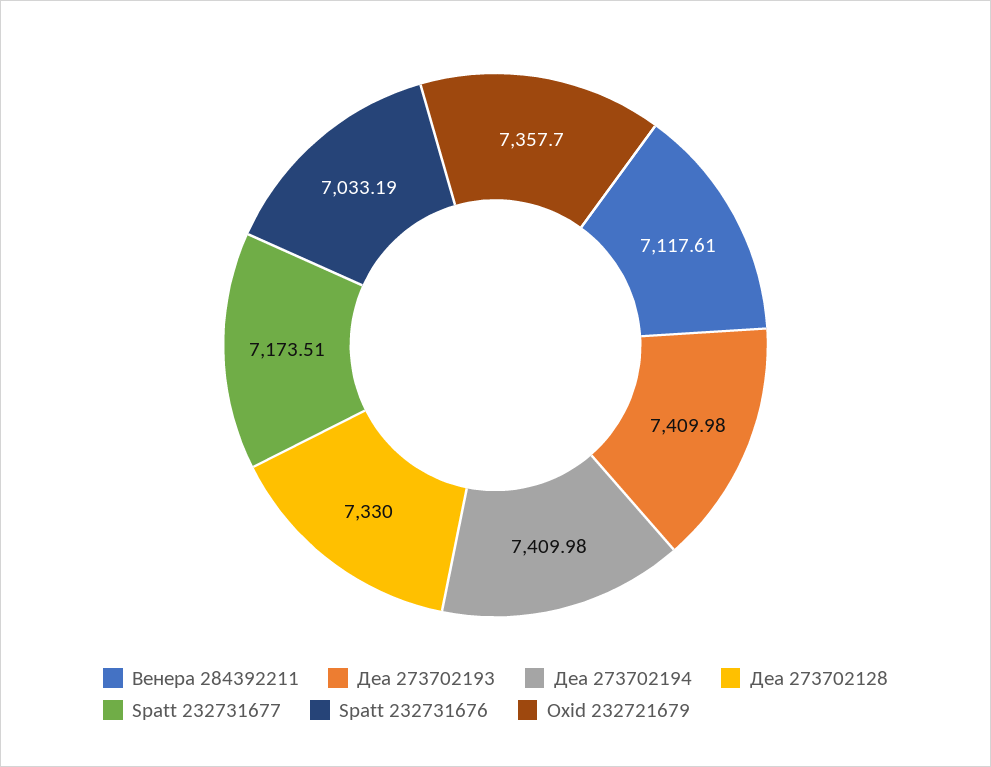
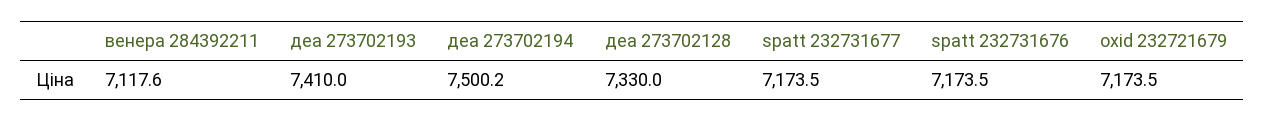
  {
    "Венера 284392211": 7117.61,
    "Деа 273702193": 7409.98,
-   "Деа 273702194": 7409.98,
+   "Деа 273702194": 7500.2,
    "Деа 273702128": 7330,
    "Spatt 232731677": 7173.51,
-   "Spatt 232731676": 7033.19,
+   "Spatt 232731676": 7173.5,
-   "Oxid 232721679": 7357.7
+   "Oxid 232721679": 7173.5
  }

